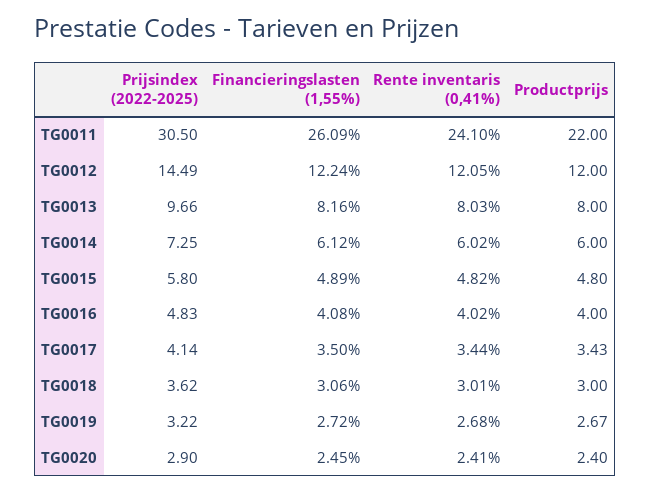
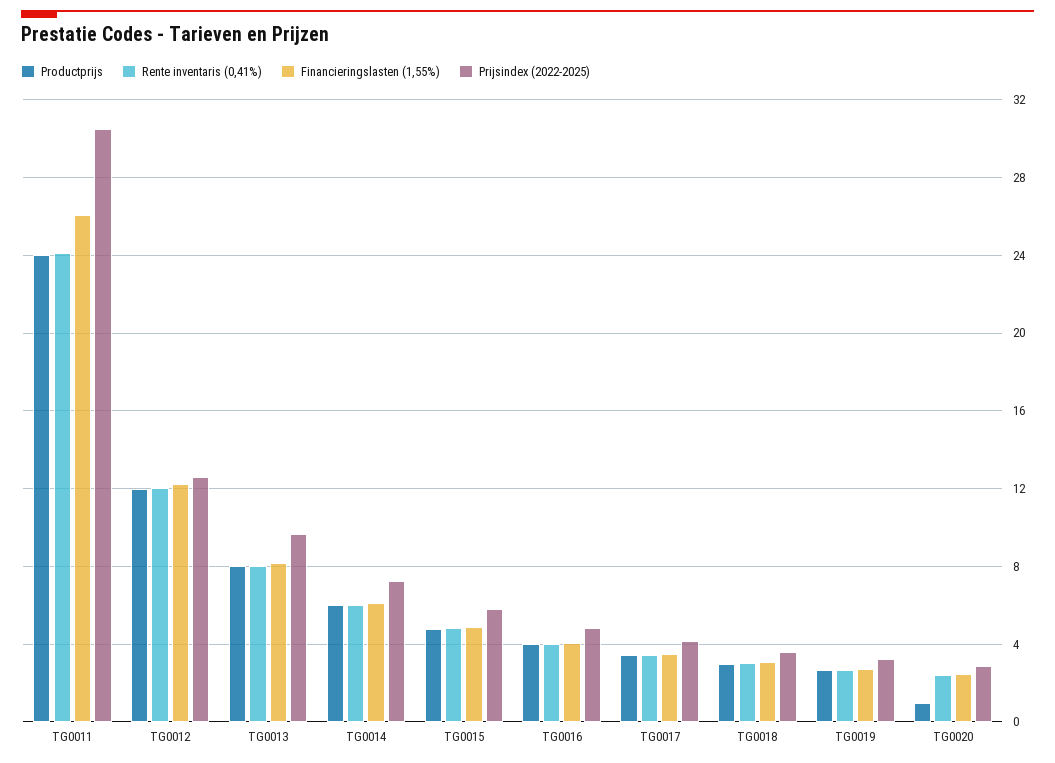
  {
    "Prijsindex (2022-2025)": {
      "TG0011": 30.5,
-     "TG0012": 14.49,
+     "TG0012": 12.5,
      "TG0013": 9.66,
      "TG0014": 7.25,
      "TG0015": 5.8,
      "TG0016": 4.83,
      "TG0017": 4.14,
      "TG0018": 3.62,
      "TG0019": 3.22,
      "TG0020": 2.9
    },
    "Financieringslasten (1,55%)": {
      "TG0011": 26.09,
      "TG0012": 12.24,
      "TG0013": 8.16,
      "TG0014": 6.12,
      "TG0015": 4.89,
      "TG0016": 4.08,
      "TG0017": 3.5,
      "TG0018": 3.06,
      "TG0019": 2.72,
      "TG0020": 2.45
    },
    "Rente inventaris (0,41%)": {
      "TG0011": 24.1,
      "TG0012": 12.05,
      "TG0013": 8.03,
      "TG0014": 6.02,
      "TG0015": 4.82,
      "TG0016": 4.02,
      "TG0017": 3.44,
      "TG0018": 3.01,
      "TG0019": 2.68,
      "TG0020": 2.41
    },
    "Productprijs": {
-     "TG0011": 22,
+     "TG0011": 24,
      "TG0012": 12,
      "TG0013": 8,
      "TG0014": 6,
      "TG0015": 4.8,
      "TG0016": 4,
      "TG0017": 3.43,
      "TG0018": 3,
      "TG0019": 2.67,
-     "TG0020": 2.4
+     "TG0020": 1
    }
  }

